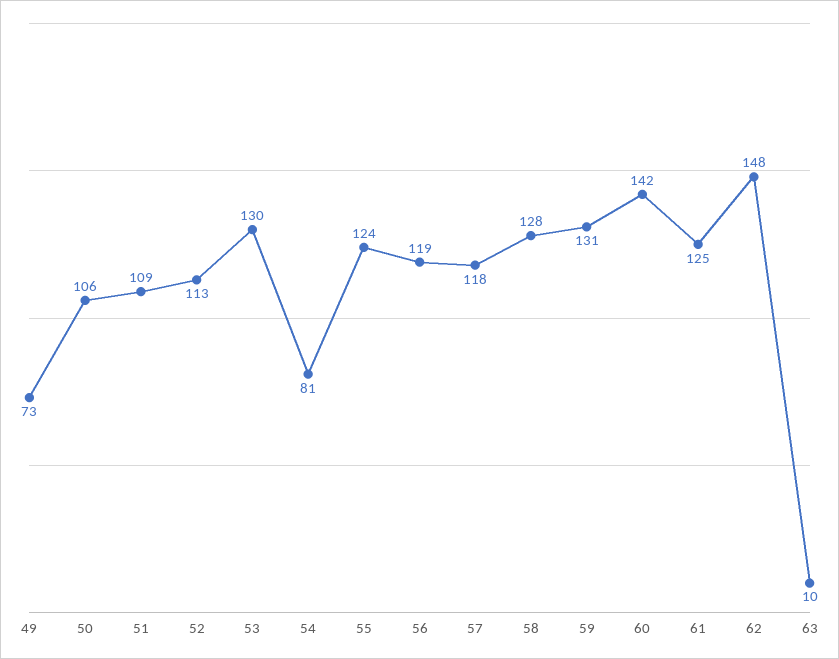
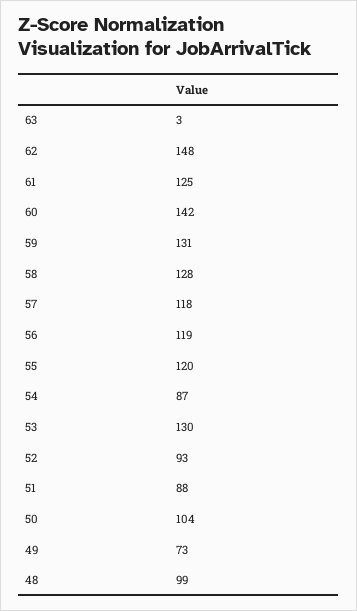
  {
    "49": 73,
-   "50": 106,
+   "50": 104,
-   "51": 109,
+   "51": 88,
-   "52": 113,
+   "52": 93,
    "53": 130,
-   "54": 81,
+   "54": 87,
-   "55": 124,
+   "55": 120,
    "56": 119,
    "57": 118,
    "58": 128,
    "59": 131,
    "60": 142,
    "61": 125,
    "62": 148,
-   "63": 10
+   "63": 3,
+   "48": 99
  }

